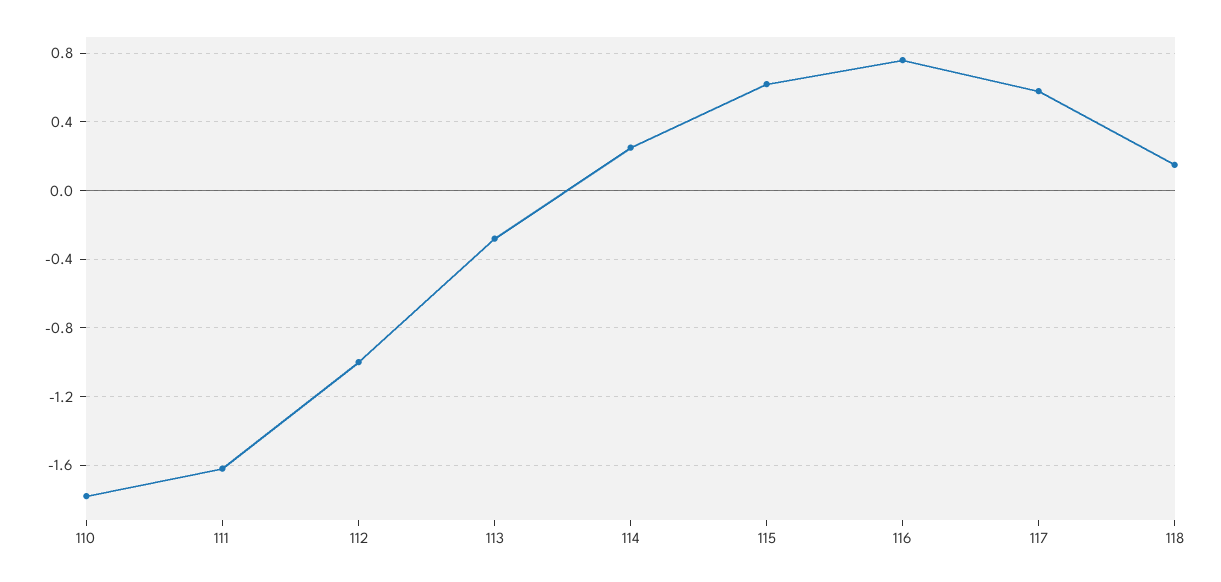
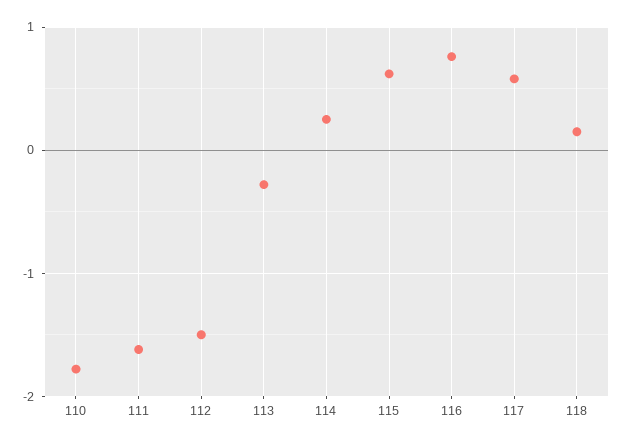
  {
    "110": -1.8,
    "111": -1.6,
-   "112": -1,
+   "112": -1.5,
    "113": -0.3,
    "114": 0.25,
    "115": 0.6,
    "116": 0.75,
    "117": 0.6,
    "118": 0.15
  }

